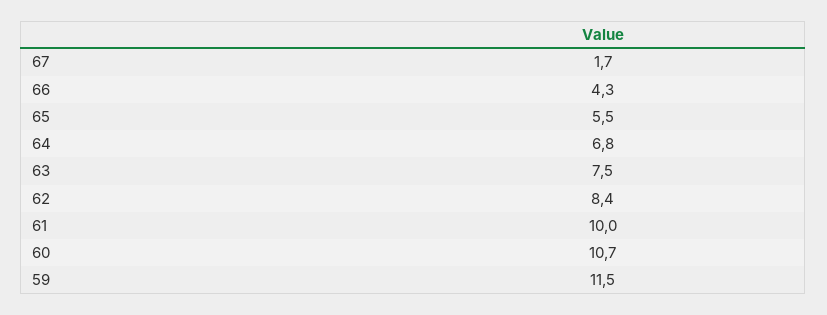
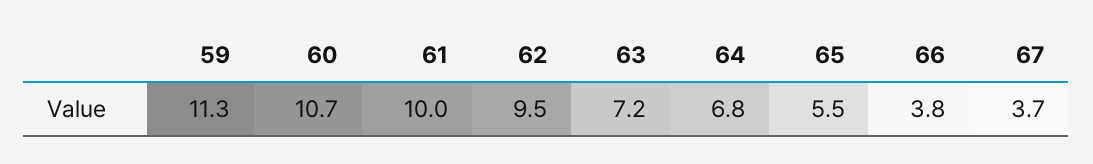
  {
-   "67": 1.7,
+   "67": 3.7,
-   "66": 4.3,
+   "66": 3.8,
    "65": 5.5,
    "64": 6.8,
-   "63": 7.5,
+   "63": 7.2,
-   "62": 8.4,
+   "62": 9.5,
    "61": 10,
    "60": 10.7,
-   "59": 11.5
+   "59": 11.3
  }

